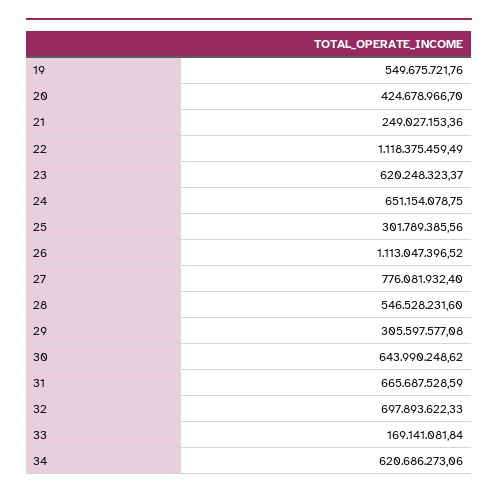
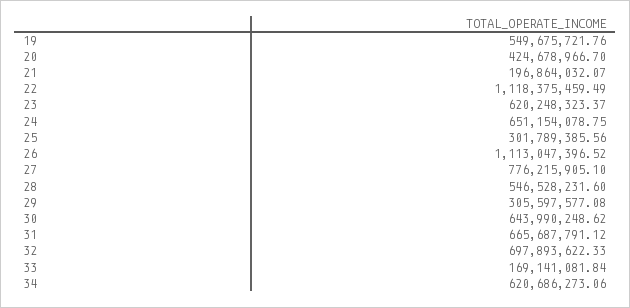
  {
    "19": 549675721.76,
    "20": 424678966.7,
-   "21": 249027153.36,
+   "21": 196864032.07,
    "22": 1118375459.49,
    "23": 620248323.37,
    "24": 651154078.75,
    "25": 301789385.56,
    "26": 1113047396.52,
-   "27": 776081932.4,
+   "27": 776215905.1,
    "28": 546528231.6,
    "29": 305597577.08,
    "30": 643990248.62,
-   "31": 665687528.59,
+   "31": 665687791.12,
    "32": 697893622.33,
    "33": 169141081.84,
    "34": 620686273.06
  }

